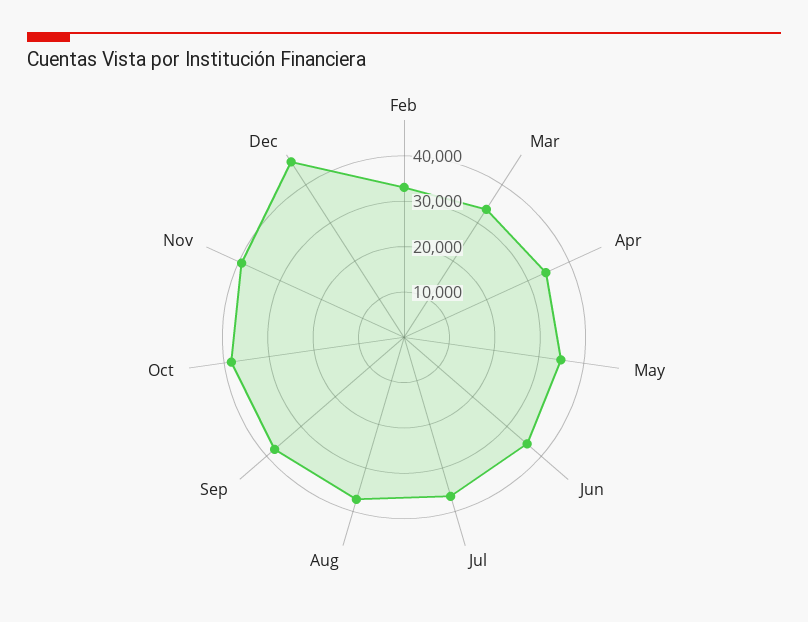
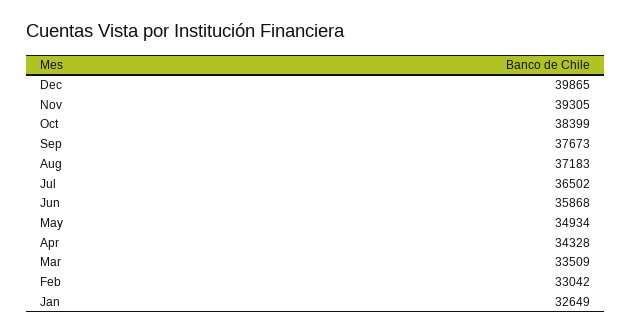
  {
    "Feb": 33042,
    "Mar": 33509,
    "Apr": 34328,
    "May": 34934,
    "Jun": 35868,
    "Jul": 36502,
    "Aug": 37183,
    "Sep": 37673,
    "Oct": 38399,
    "Nov": 39305,
-   "Dec": 46000
+   "Dec": 39865,
+   "Jan": 32649
  }

